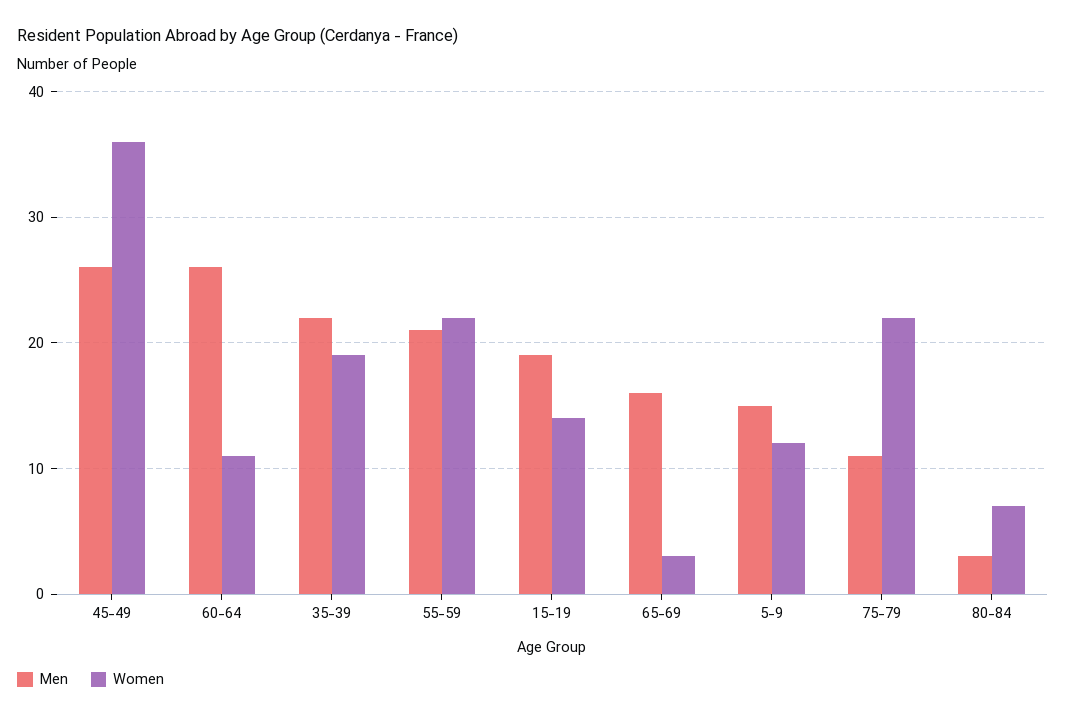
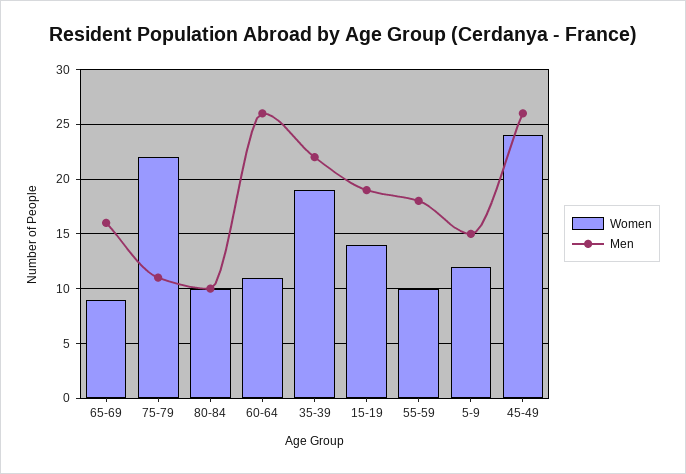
  {
    "Men": {
      "45-49": 26,
      "60-64": 26,
      "35-39": 22,
-     "55-59": 21,
+     "55-59": 18,
      "15-19": 19,
      "65-69": 16,
      "5-9": 15,
      "75-79": 11,
-     "80-84": 3
+     "80-84": 10
    },
    "Women": {
-     "45-49": 36,
+     "45-49": 24,
      "60-64": 11,
      "35-39": 19,
-     "55-59": 22,
+     "55-59": 10,
      "15-19": 14,
-     "65-69": 3,
+     "65-69": 9,
      "5-9": 12,
      "75-79": 22,
-     "80-84": 7
+     "80-84": 10
    }
  }

